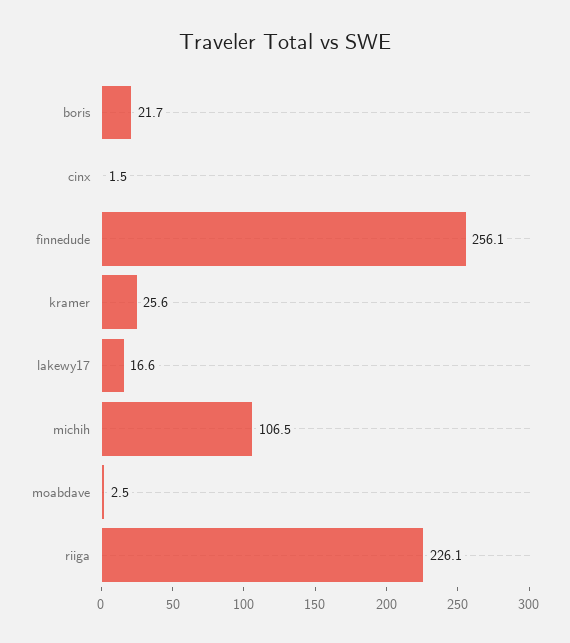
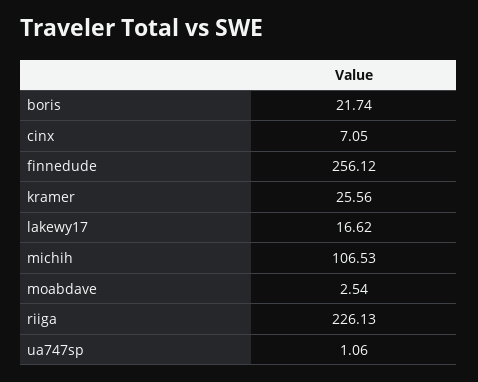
  {
    "boris": 21.74,
-   "cinx": 1.5,
+   "cinx": 7.05,
    "finnedude": 256.12,
    "kramer": 25.56,
    "lakewy17": 16.62,
    "michih": 106.53,
    "moabdave": 2.54,
-   "riiga": 226.13
+   "riiga": 226.13,
+   "ua747sp": 1.06
  }

